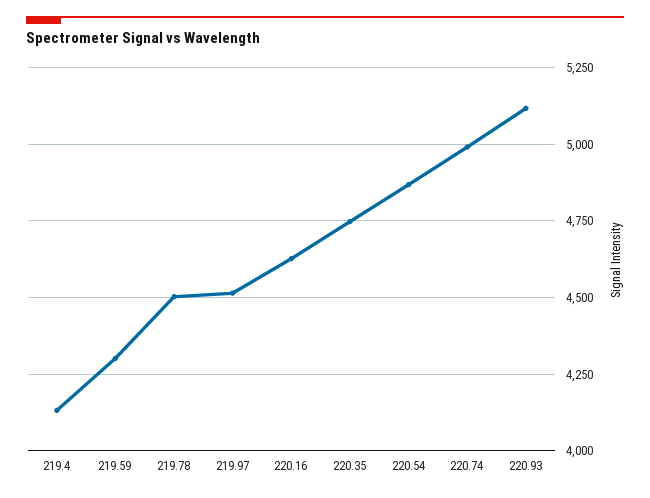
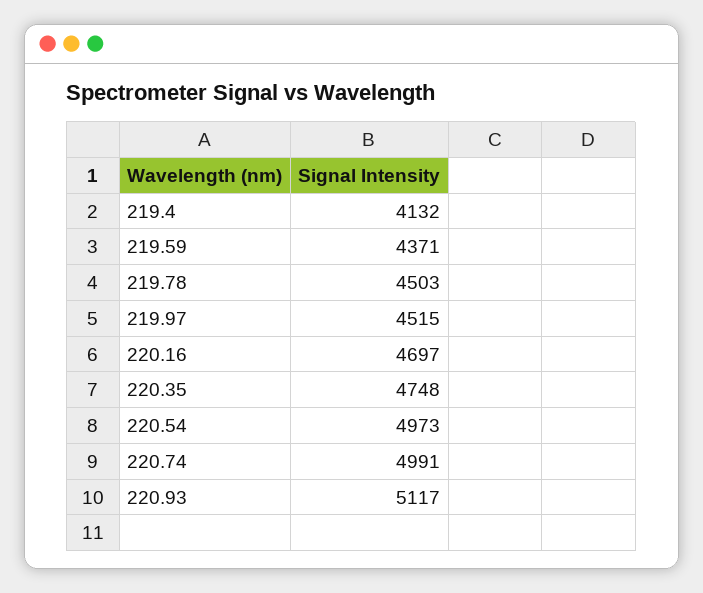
  {
    "219.4": 4132,
-   "219.59": 4300,
+   "219.59": 4371,
    "219.78": 4503,
    "219.97": 4515,
-   "220.16": 4625,
+   "220.16": 4697,
    "220.35": 4748,
-   "220.54": 4875,
+   "220.54": 4973,
    "220.74": 4991,
    "220.93": 5117
  }

